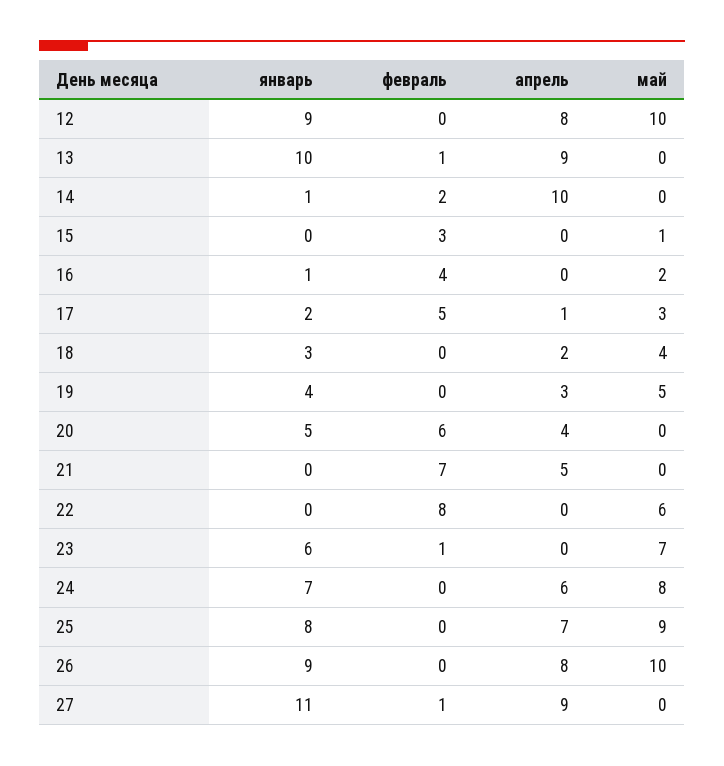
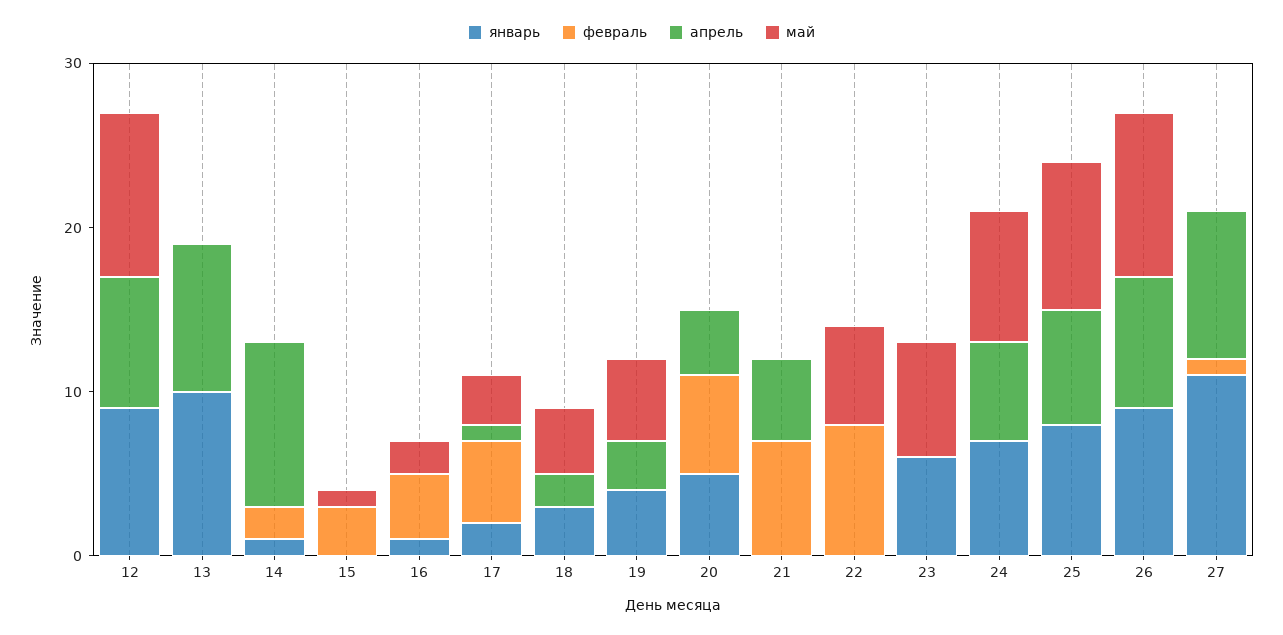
  {
    "январь": {
      "12": 9,
      "13": 10,
      "14": 1,
      "15": 0,
      "16": 1,
      "17": 2,
      "18": 3,
      "19": 4,
      "20": 5,
      "21": 0,
      "22": 0,
      "23": 6,
      "24": 7,
      "25": 8,
      "26": 9,
      "27": 11
    },
    "февраль": {
      "12": 0,
-     "13": 1,
+     "13": 0,
      "14": 2,
      "15": 3,
      "16": 4,
      "17": 5,
      "18": 0,
      "19": 0,
      "20": 6,
      "21": 7,
      "22": 8,
-     "23": 1,
+     "23": 0,
      "24": 0,
      "25": 0,
      "26": 0,
      "27": 1
    },
    "апрель": {
      "12": 8,
      "13": 9,
      "14": 10,
      "15": 0,
      "16": 0,
      "17": 1,
      "18": 2,
      "19": 3,
      "20": 4,
      "21": 5,
      "22": 0,
      "23": 0,
      "24": 6,
      "25": 7,
      "26": 8,
      "27": 9
    },
    "май": {
      "12": 10,
      "13": 0,
      "14": 0,
      "15": 1,
      "16": 2,
      "17": 3,
      "18": 4,
      "19": 5,
      "20": 0,
      "21": 0,
      "22": 6,
      "23": 7,
      "24": 8,
      "25": 9,
      "26": 10,
      "27": 0
    }
  }

